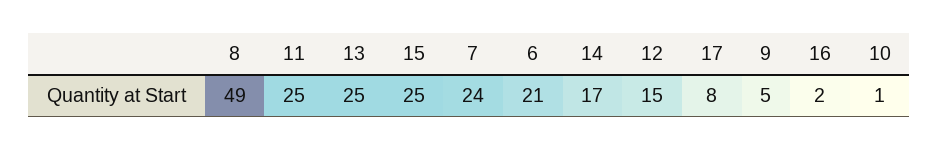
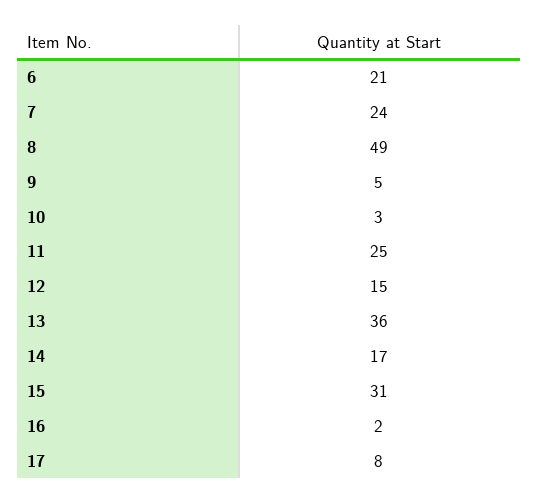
  {
    "8": 49,
    "11": 25,
-   "13": 25,
+   "13": 36,
-   "15": 25,
+   "15": 31,
    "7": 24,
    "6": 21,
    "14": 17,
    "12": 15,
    "17": 8,
    "9": 5,
    "16": 2,
-   "10": 1
+   "10": 3
  }

